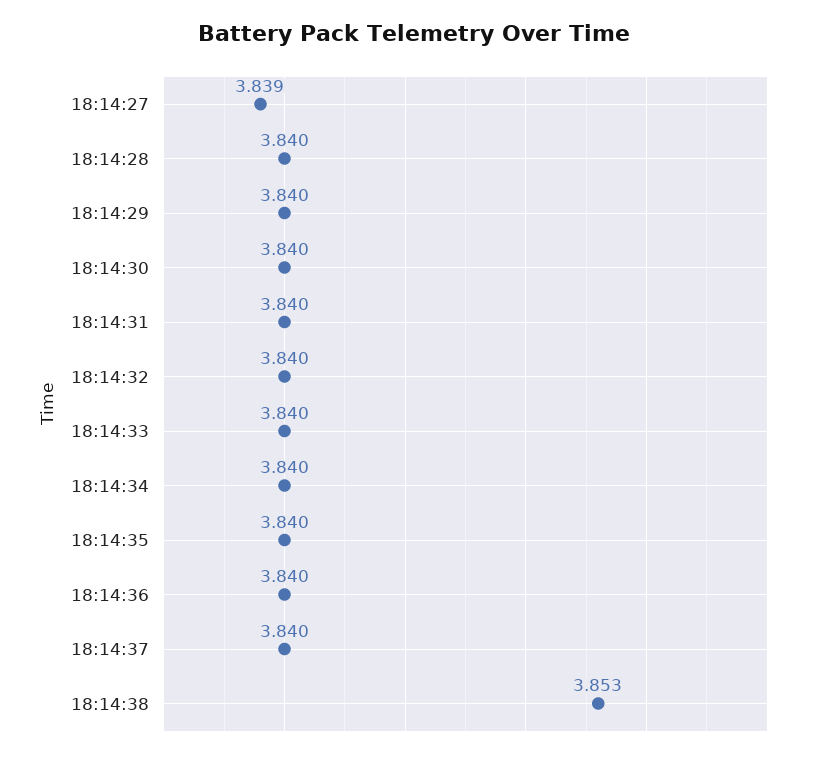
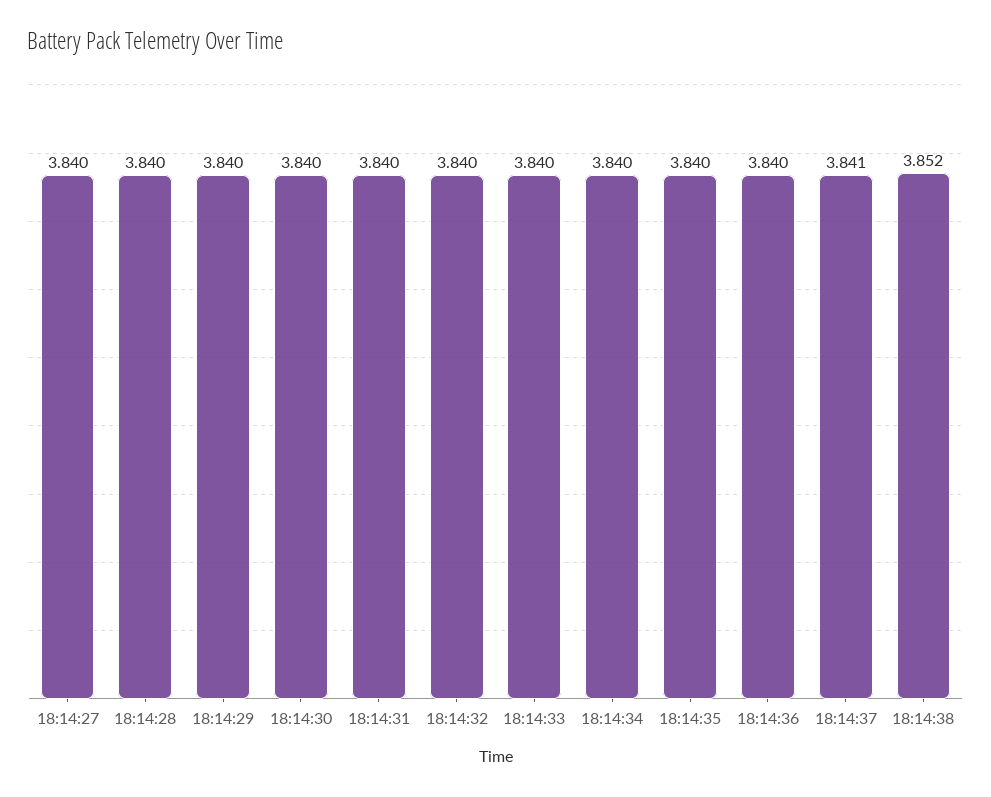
  {
-   "18:14:27": 3.839,
+   "18:14:27": 3.84,
    "18:14:28": 3.84,
    "18:14:29": 3.84,
    "18:14:30": 3.84,
    "18:14:31": 3.84,
    "18:14:32": 3.84,
    "18:14:33": 3.84,
    "18:14:34": 3.84,
    "18:14:35": 3.84,
    "18:14:36": 3.84,
-   "18:14:37": 3.84,
+   "18:14:37": 3.841,
-   "18:14:38": 3.853
+   "18:14:38": 3.852
  }

